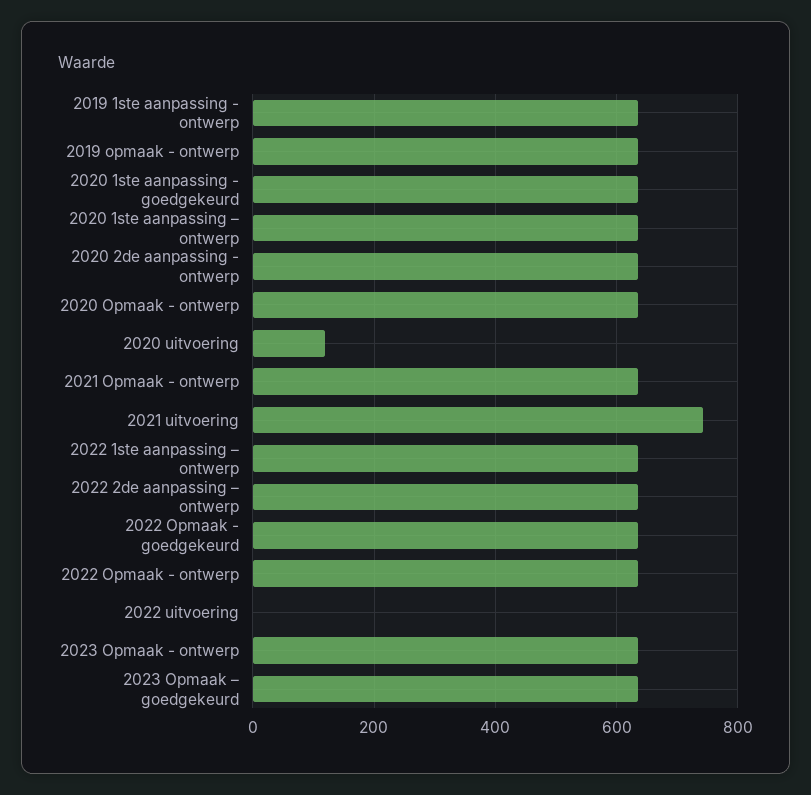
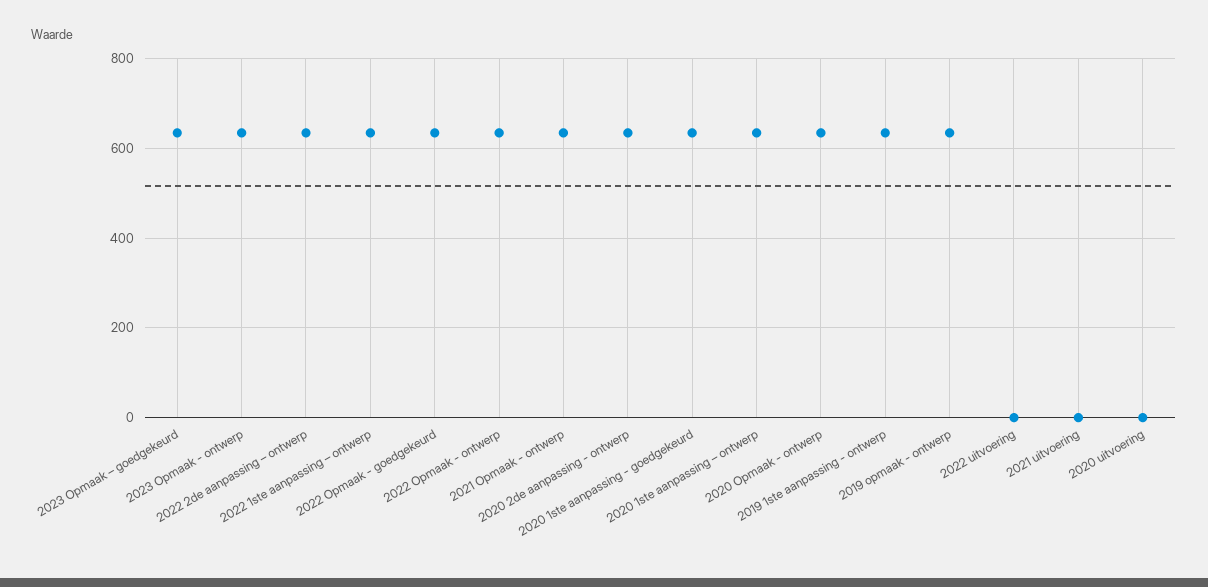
  {
    "2019 1ste aanpassing - ontwerp": 640,
    "2019 opmaak - ontwerp": 640,
    "2020 1ste aanpassing - goedgekeurd": 640,
    "2020 1ste aanpassing – ontwerp": 640,
    "2020 2de aanpassing - ontwerp": 640,
    "2020 Opmaak - ontwerp": 640,
-   "2020 uitvoering": 120,
+   "2020 uitvoering": 0,
    "2021 Opmaak - ontwerp": 640,
-   "2021 uitvoering": 740,
+   "2021 uitvoering": 0,
    "2022 1ste aanpassing – ontwerp": 640,
    "2022 2de aanpassing – ontwerp": 640,
    "2022 Opmaak - goedgekeurd": 640,
    "2022 Opmaak - ontwerp": 640,
    "2022 uitvoering": 0,
    "2023 Opmaak - ontwerp": 640,
    "2023 Opmaak – goedgekeurd": 640
  }

